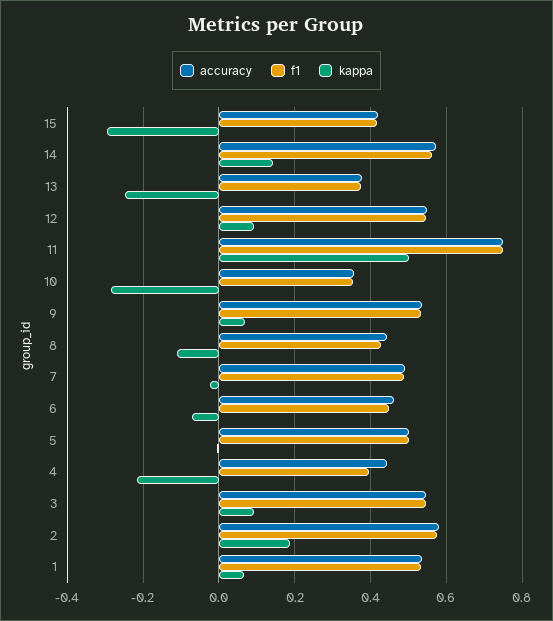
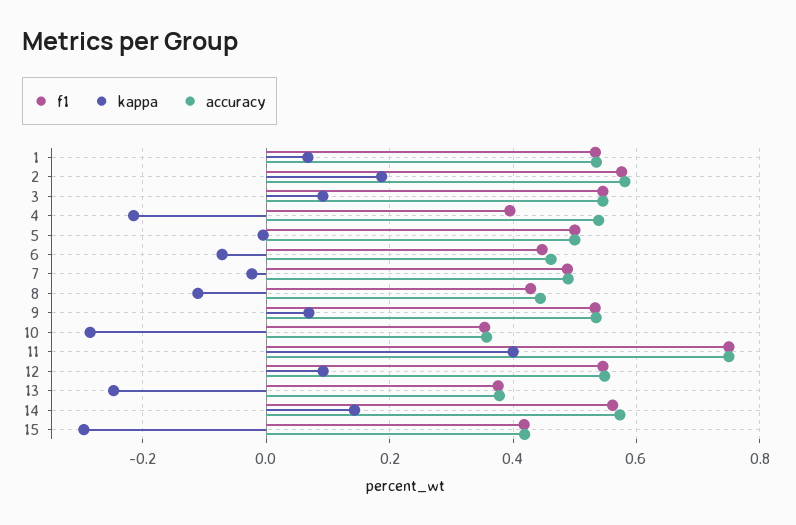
  {
    "accuracy": {
      "15": 0.42,
      "14": 0.58,
      "13": 0.38,
      "12": 0.54,
      "11": 0.76,
      "10": 0.36,
      "9": 0.54,
      "8": 0.44,
      "7": 0.48,
      "6": 0.46,
      "5": 0.5,
-     "4": 0.44,
+     "4": 0.54,
      "3": 0.54,
      "2": 0.58,
      "1": 0.54
    },
    "f1": {
      "15": 0.42,
      "14": 0.56,
      "13": 0.38,
      "12": 0.54,
      "11": 0.76,
      "10": 0.36,
      "9": 0.54,
      "8": 0.42,
      "7": 0.48,
      "6": 0.44,
      "5": 0.5,
      "4": 0.4,
      "3": 0.54,
      "2": 0.58,
      "1": 0.54
    },
    "kappa": {
      "15": -0.3,
      "14": 0.14,
      "13": -0.24,
      "12": 0.1,
-     "11": 0.5,
+     "11": 0.4,
      "10": -0.28,
      "9": 0.06,
      "8": -0.12,
      "7": -0.02,
      "6": -0.08,
      "5": 0,
      "4": -0.22,
      "3": 0.1,
      "2": 0.18,
      "1": 0.06
    }
  }

